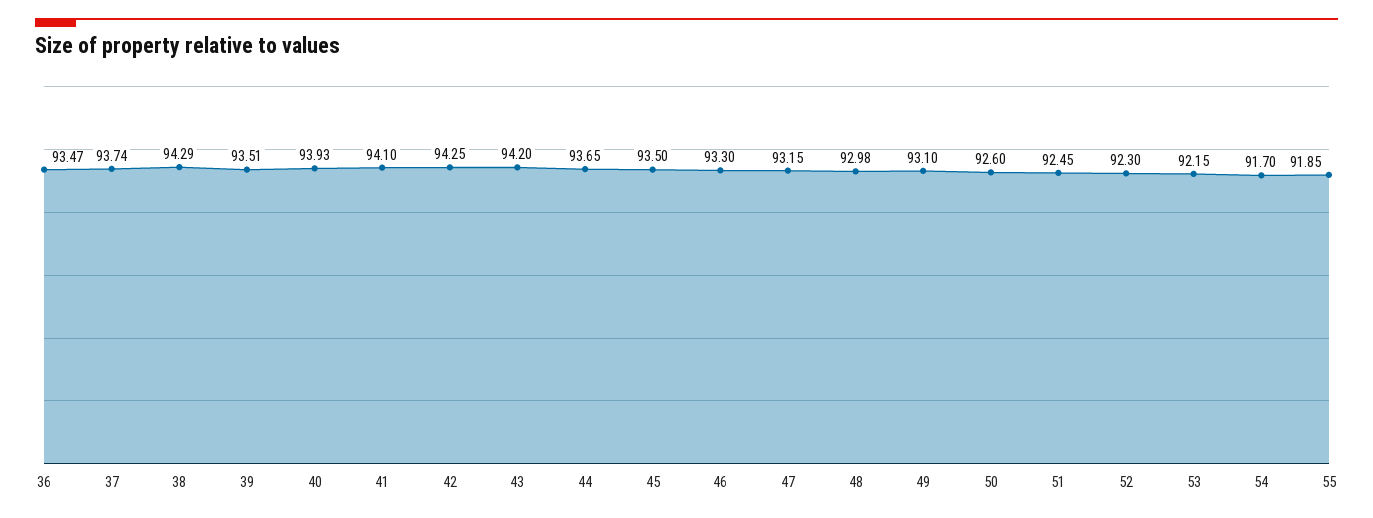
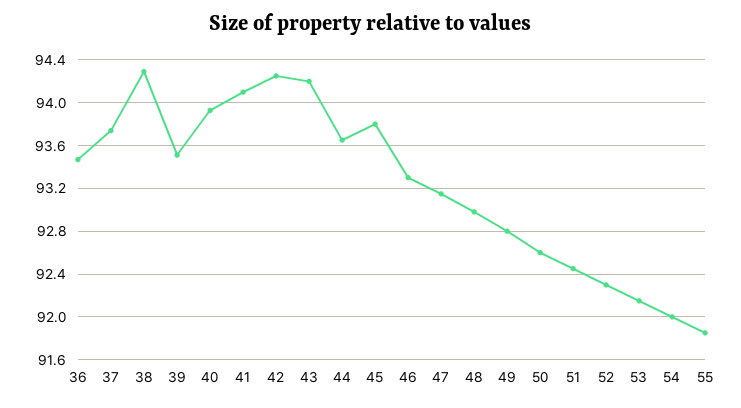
  {
    "36": 93.47,
    "37": 93.74,
    "38": 94.29,
    "39": 93.51,
    "40": 93.93,
    "41": 94.1,
    "42": 94.25,
    "43": 94.2,
    "44": 93.65,
-   "45": 93.5,
+   "45": 93.8,
    "46": 93.3,
    "47": 93.15,
    "48": 92.98,
-   "49": 93.1,
+   "49": 92.8,
    "50": 92.6,
    "51": 92.45,
    "52": 92.3,
    "53": 92.15,
-   "54": 91.7,
+   "54": 92,
    "55": 91.85
  }

